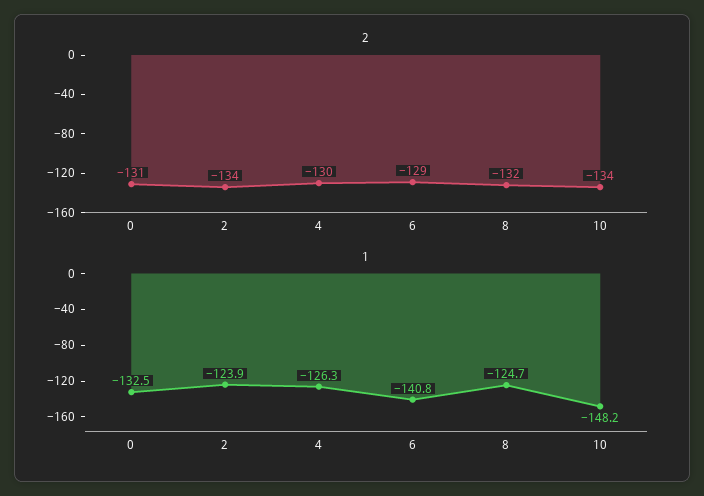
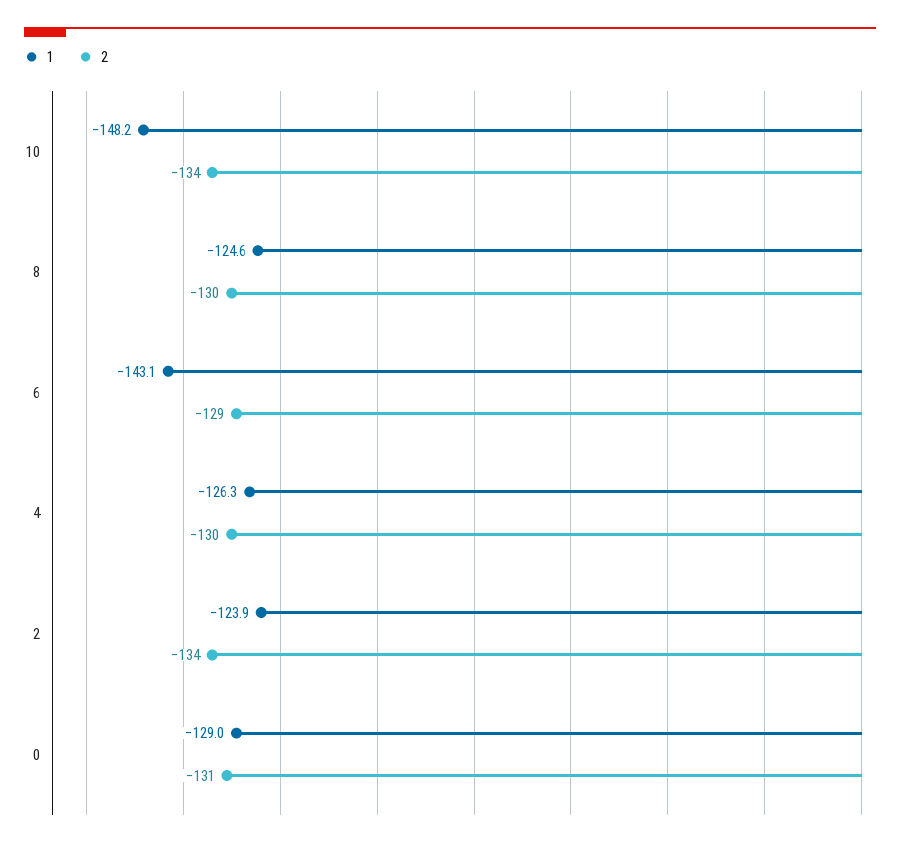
  {
    "2": {
      "0": -131,
      "2": -134,
      "4": -130,
      "6": -129,
-     "8": -132,
+     "8": -130,
      "10": -134
    },
    "1": {
-     "0": -132.5,
+     "0": -129,
      "2": -123.9,
      "4": -126.3,
-     "6": -140.8,
+     "6": -143.1,
-     "8": -124.7,
+     "8": -124.6,
      "10": -148.2
    }
  }

